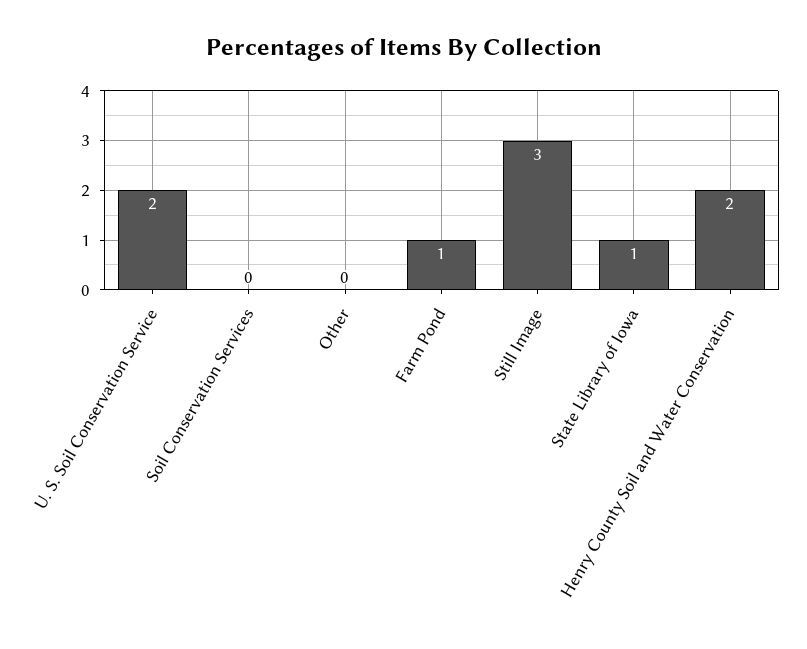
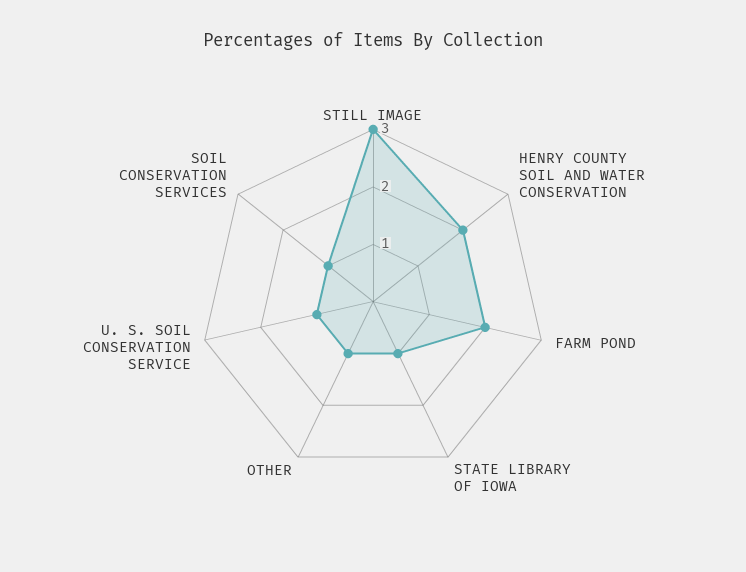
  {
-   "U. S. Soil Conservation Service": 2,
+   "U. S. Soil Conservation Service": 1,
-   "Soil Conservation Services": 0,
+   "Soil Conservation Services": 1,
-   "Other": 0,
+   "Other": 1,
-   "Farm Pond": 1,
+   "Farm Pond": 2,
    "Still Image": 3,
    "State Library of Iowa": 1,
    "Henry County Soil and Water Conservation": 2
  }

